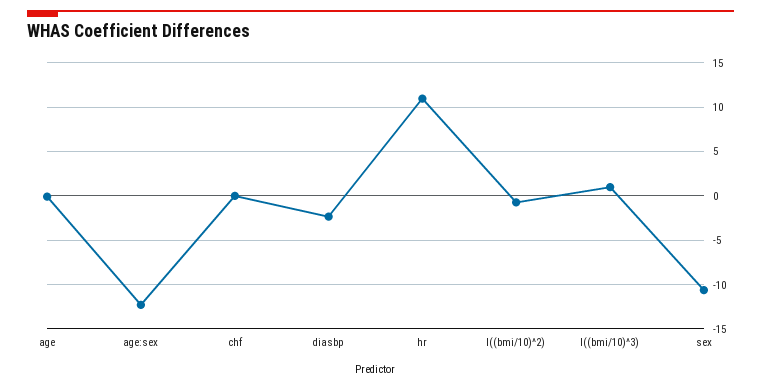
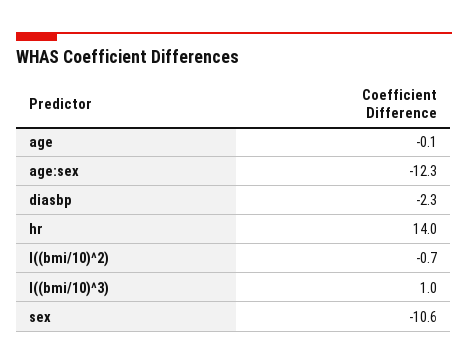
  {
    "age": -0.1,
    "age:sex": -12.3,
-   "chf": 0,
    "diasbp": -2.3,
-   "hr": 11,
+   "hr": 14,
    "I((bmi/10)^2)": -0.7,
    "I((bmi/10)^3)": 1,
    "sex": -10.6
  }

